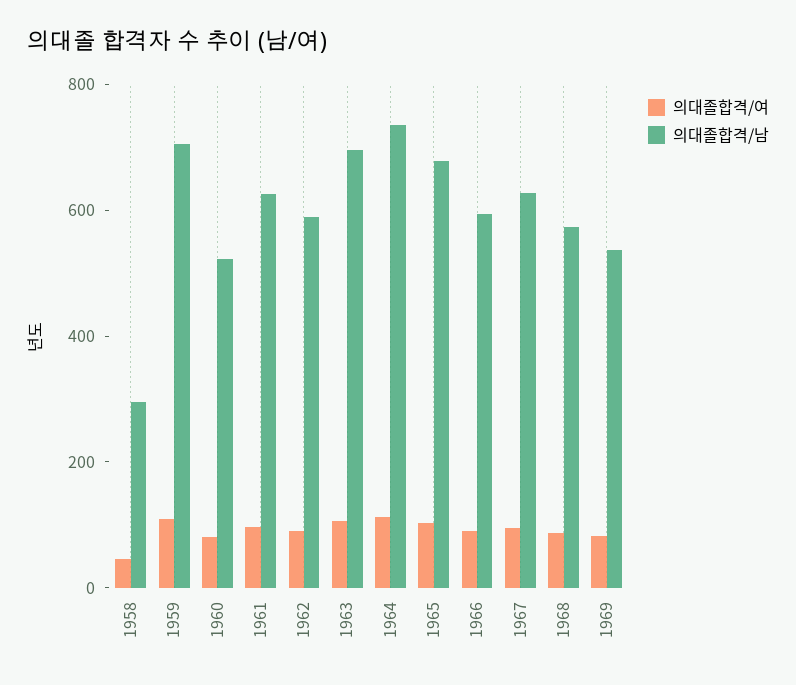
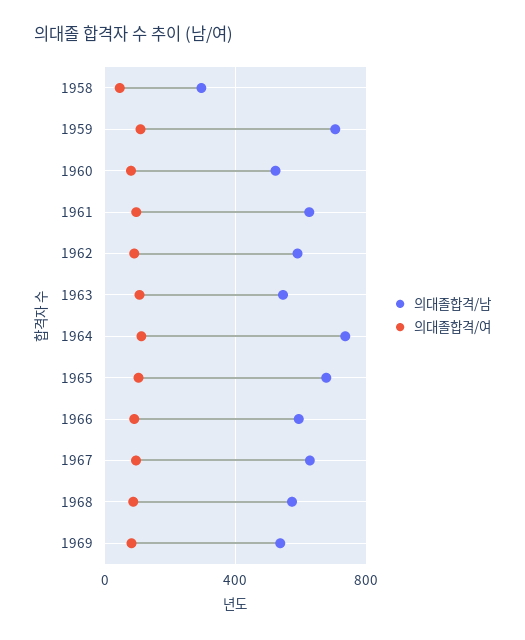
  {
    "의대졸합격/여": {
      "1958": 50,
      "1959": 100,
      "1960": 100,
      "1961": 100,
      "1962": 100,
      "1963": 100,
      "1964": 100,
      "1965": 100,
      "1966": 100,
      "1967": 100,
      "1968": 100,
      "1969": 100
    },
    "의대졸합격/남": {
      "1958": 300,
      "1959": 700,
      "1960": 500,
      "1961": 650,
      "1962": 600,
-     "1963": 700,
+     "1963": 550,
      "1964": 750,
      "1965": 700,
      "1966": 600,
      "1967": 650,
      "1968": 550,
      "1969": 550
    }
  }

